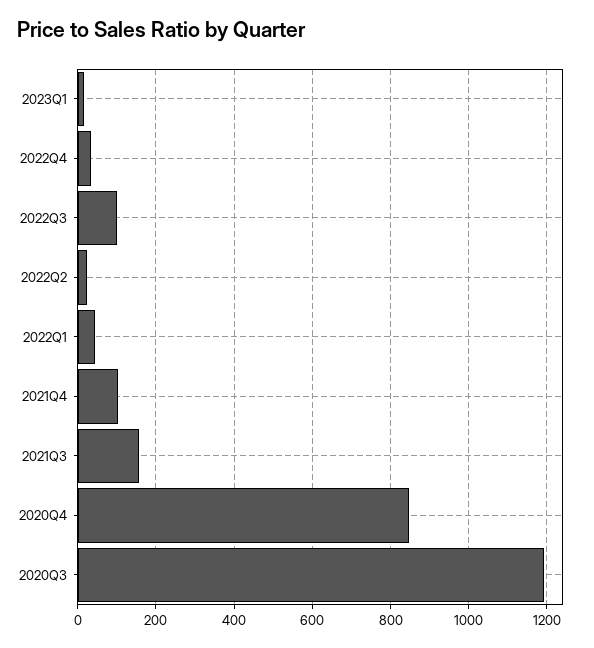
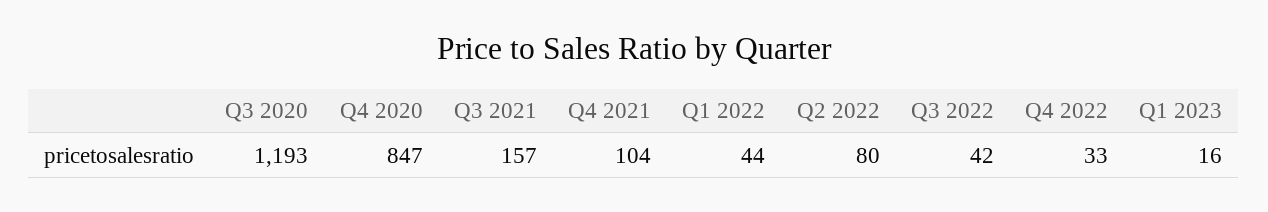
  {
    "2023Q1": 16,
    "2022Q4": 33,
-   "2022Q3": 100,
+   "2022Q3": 42,
-   "2022Q2": 20,
+   "2022Q2": 80,
    "2022Q1": 44,
    "2021Q4": 104,
    "2021Q3": 157,
    "2020Q4": 847,
    "2020Q3": 1193
  }

